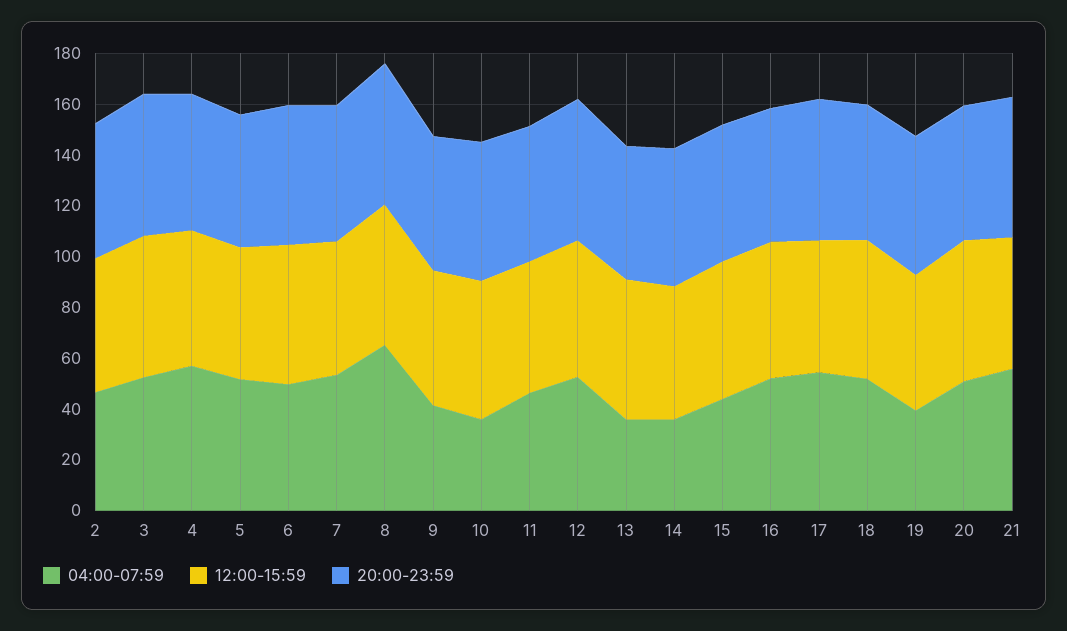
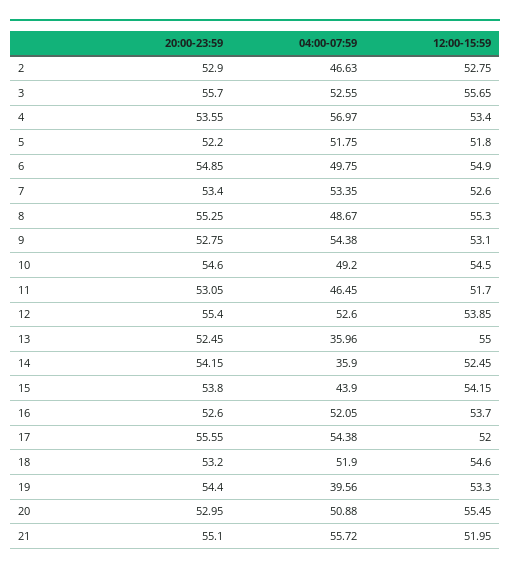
  {
    "04:00-07:59": {
      "2": 46.63,
      "3": 52.55,
      "4": 56.97,
      "5": 51.75,
      "6": 49.75,
      "7": 53.35,
-     "8": 65,
+     "8": 48.67,
-     "9": 40,
+     "9": 54.38,
-     "10": 35,
+     "10": 49.2,
      "11": 46.45,
      "12": 52.6,
      "13": 35.96,
      "14": 35.9,
      "15": 43.9,
      "16": 52.05,
      "17": 54.38,
      "18": 51.9,
      "19": 39.56,
      "20": 50.88,
      "21": 55.72
    },
    "12:00-15:59": {
      "2": 52.75,
      "3": 55.65,
      "4": 53.4,
      "5": 51.8,
      "6": 54.9,
      "7": 52.6,
      "8": 55.3,
      "9": 53.1,
      "10": 54.5,
      "11": 51.7,
      "12": 53.85,
      "13": 55,
      "14": 52.45,
      "15": 54.15,
      "16": 53.7,
      "17": 52,
      "18": 54.6,
      "19": 53.3,
      "20": 55.45,
      "21": 51.95
    },
    "20:00-23:59": {
      "2": 52.9,
      "3": 55.7,
      "4": 53.55,
      "5": 52.2,
      "6": 54.85,
      "7": 53.4,
      "8": 55.25,
      "9": 52.75,
      "10": 54.6,
      "11": 53.05,
      "12": 55.4,
      "13": 52.45,
      "14": 54.15,
      "15": 53.8,
      "16": 52.6,
      "17": 55.55,
      "18": 53.2,
      "19": 54.4,
      "20": 52.95,
      "21": 55.1
    }
  }

